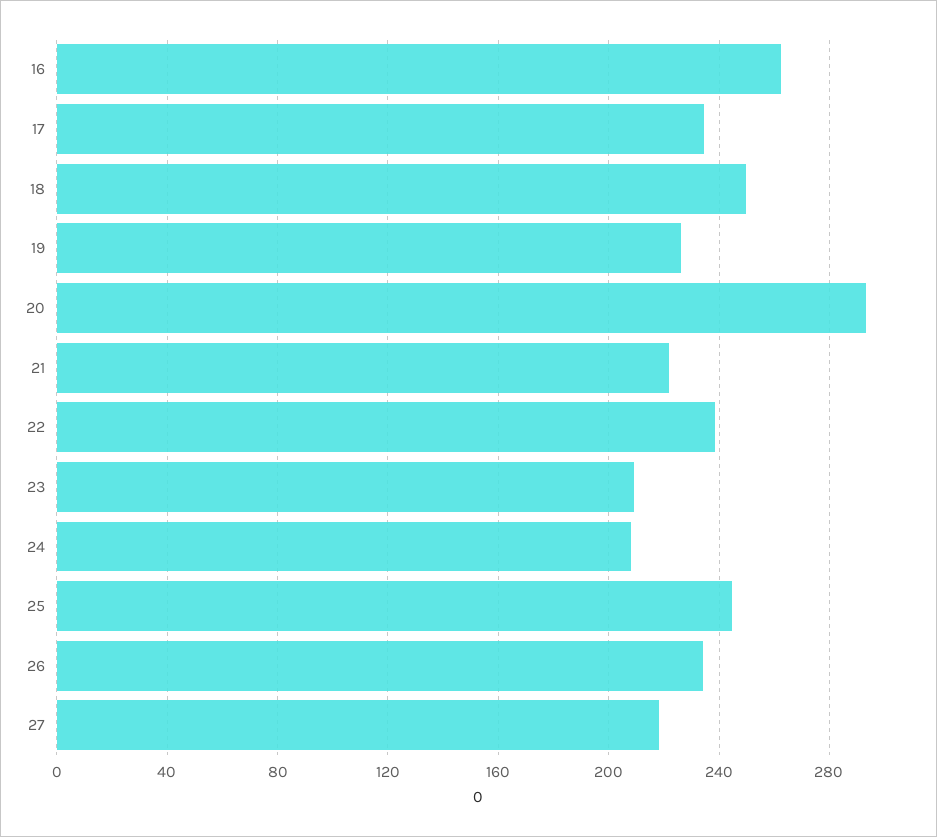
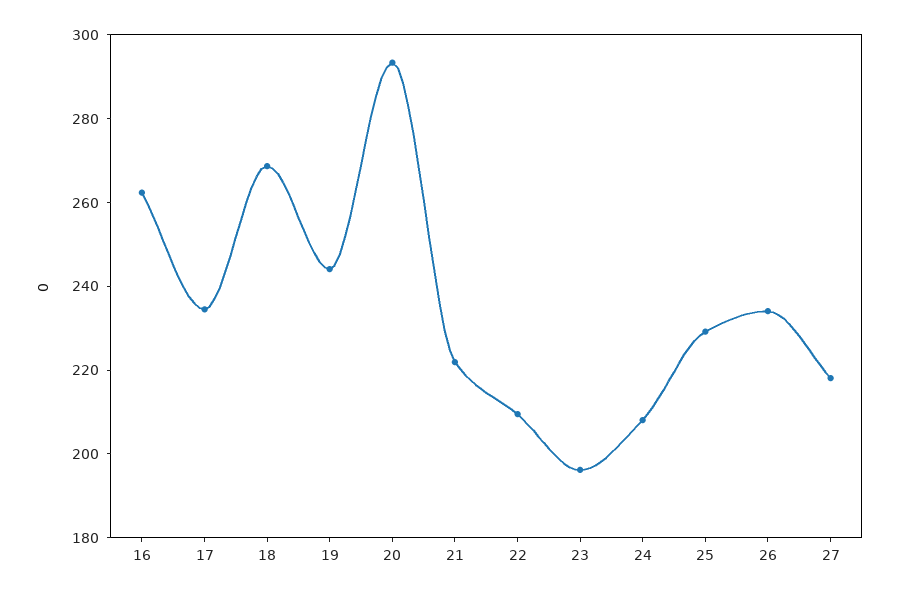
  {
    "16": 260,
    "17": 235,
-   "18": 250,
+   "18": 270,
-   "19": 225,
+   "19": 245,
    "20": 295,
    "21": 220,
-   "22": 240,
+   "22": 210,
-   "23": 210,
+   "23": 195,
    "24": 210,
-   "25": 245,
+   "25": 230,
    "26": 235,
    "27": 220
  }

